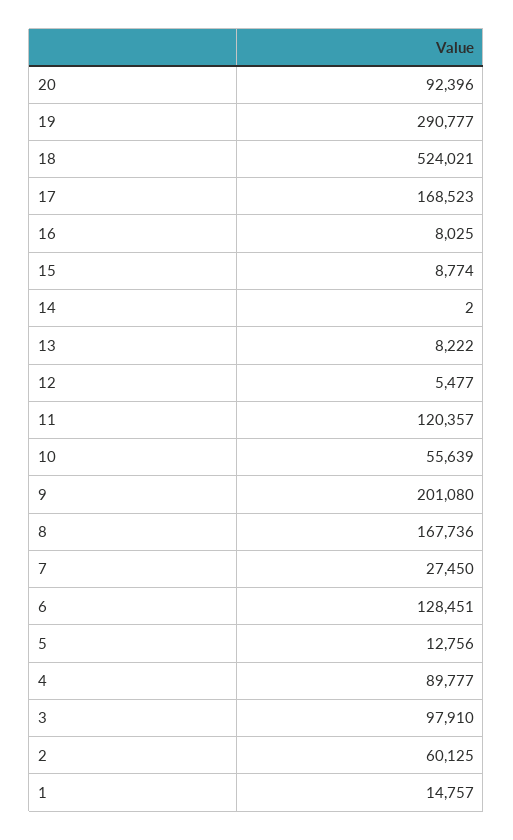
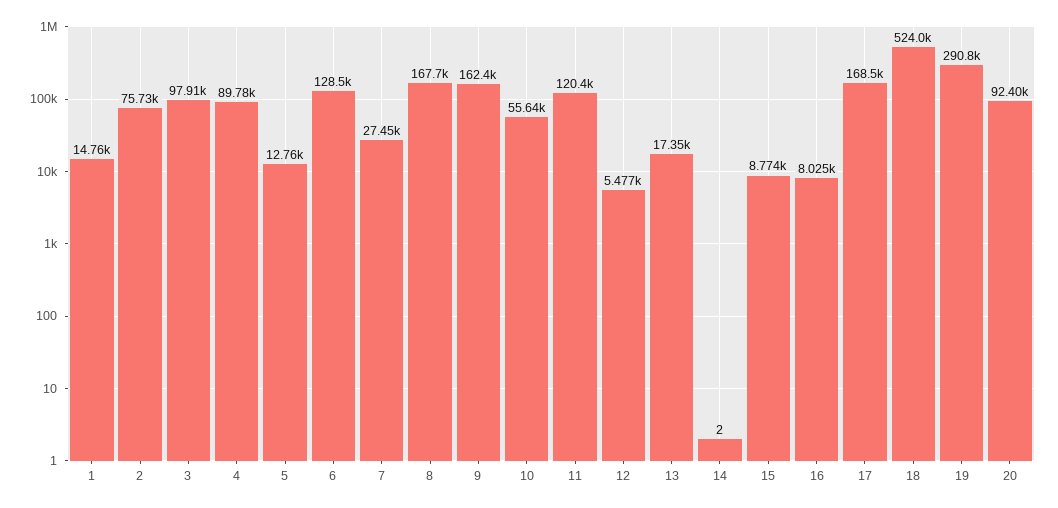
  {
    "20": 92396,
    "19": 290777,
    "18": 524021,
    "17": 168523,
    "16": 8025,
    "15": 8774,
    "14": 2,
-   "13": 8222,
+   "13": 17350,
    "12": 5477,
    "11": 120357,
    "10": 55639,
-   "9": 201080,
+   "9": 162400,
    "8": 167736,
    "7": 27450,
    "6": 128451,
    "5": 12756,
    "4": 89777,
    "3": 97910,
-   "2": 60125,
+   "2": 75730,
    "1": 14757
  }

